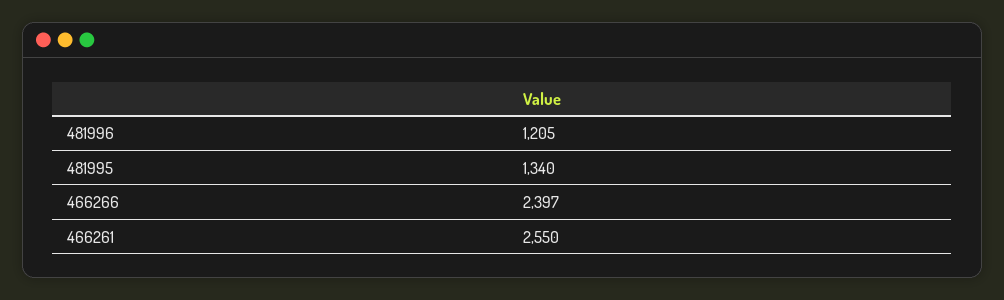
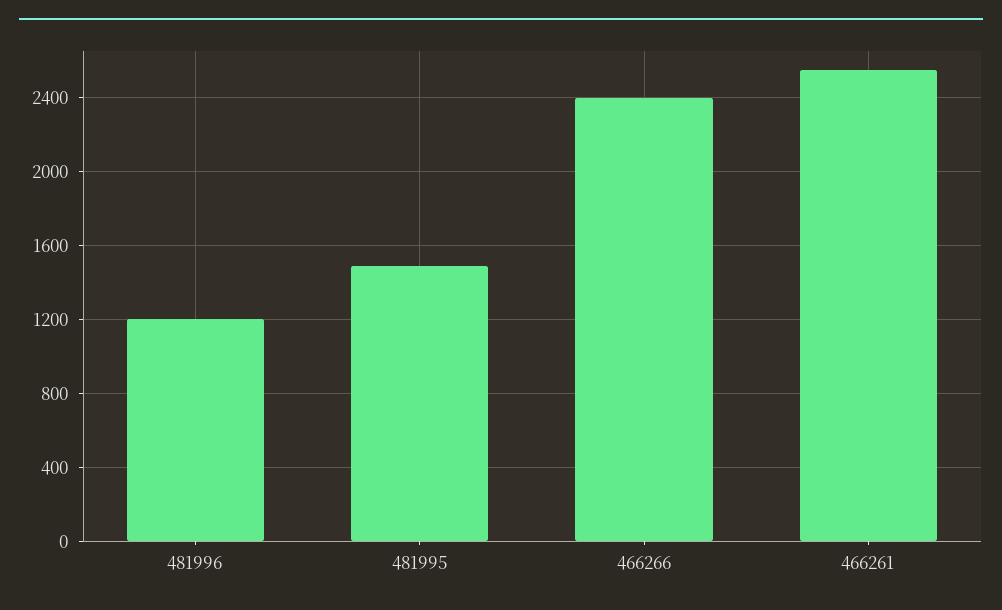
  {
    "481996": 1205,
-   "481995": 1340,
+   "481995": 1500,
    "466266": 2397,
    "466261": 2550
  }

